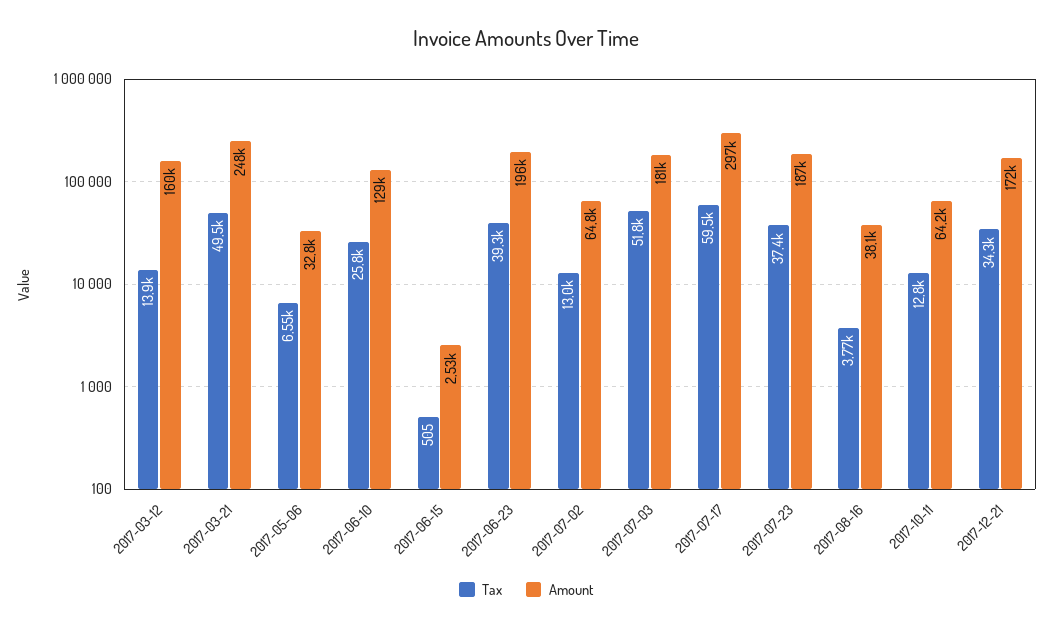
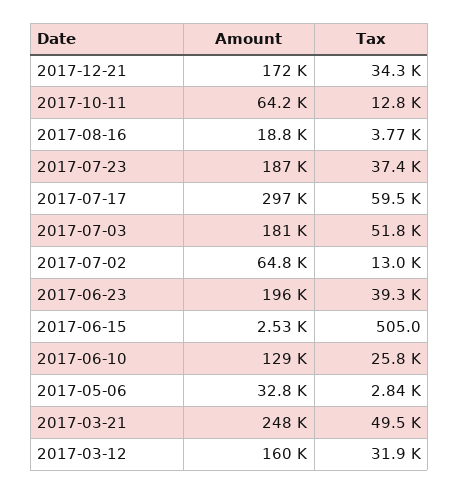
  {
    "Tax": {
-     "2017-03-12": 13900,
+     "2017-03-12": 31900,
      "2017-03-21": 49500,
-     "2017-05-06": 6550,
+     "2017-05-06": 2840,
      "2017-06-10": 25800,
      "2017-06-15": 505,
      "2017-06-23": 39300,
      "2017-07-02": 13000,
      "2017-07-03": 51800,
      "2017-07-17": 59500,
      "2017-07-23": 37400,
      "2017-08-16": 3770,
      "2017-10-11": 12800,
      "2017-12-21": 34300
    },
    "Amount": {
      "2017-03-12": 160000,
      "2017-03-21": 248000,
      "2017-05-06": 32800,
      "2017-06-10": 129000,
      "2017-06-15": 2530,
      "2017-06-23": 196000,
      "2017-07-02": 64800,
      "2017-07-03": 181000,
      "2017-07-17": 297000,
      "2017-07-23": 187000,
-     "2017-08-16": 38100,
+     "2017-08-16": 18800,
      "2017-10-11": 64200,
      "2017-12-21": 172000
    }
  }

